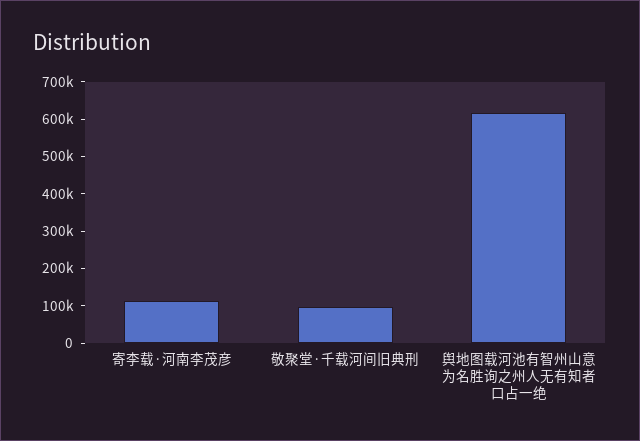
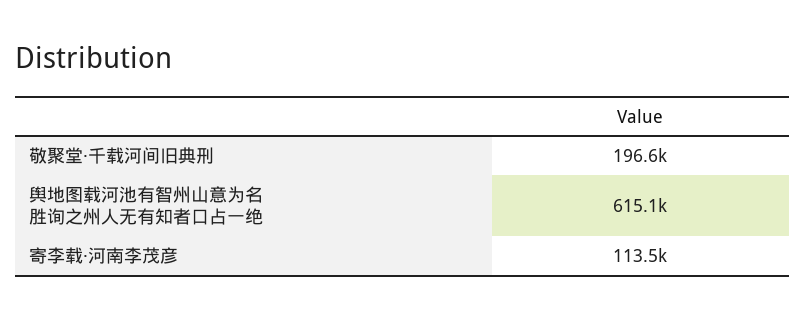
  {
    "寄李载·河南李茂彦": 113500,
-   "敬聚堂·千载河间旧典刑": 100000,
+   "敬聚堂·千载河间旧典刑": 196600,
    "舆地图载河池有智州山意为名胜询之州人无有知者口占一绝": 615100
  }

